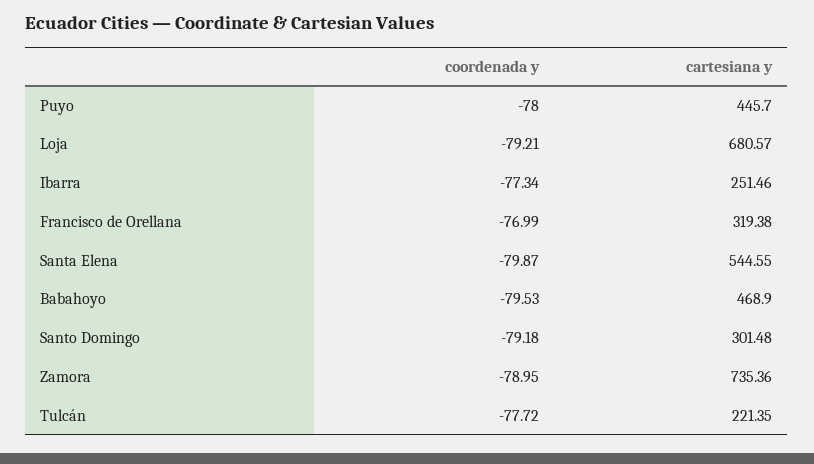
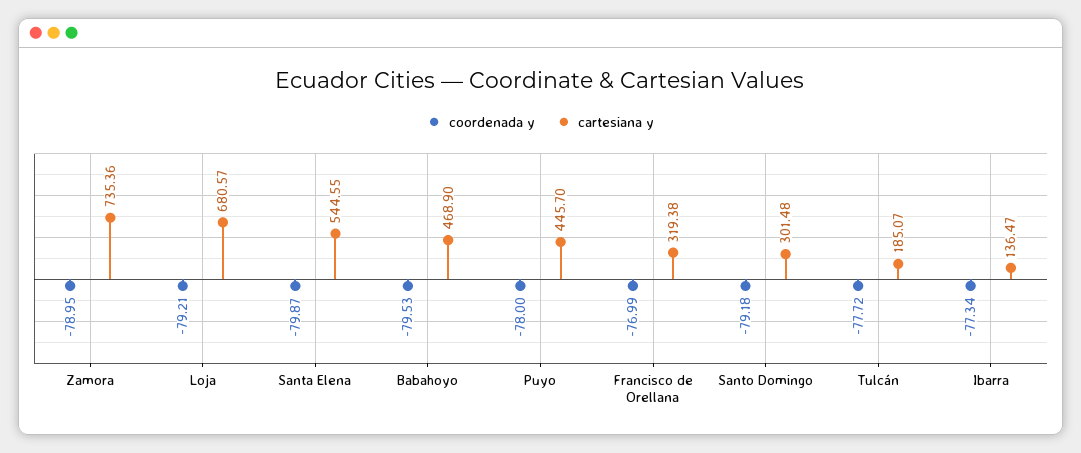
  {
    "coordenada y": {
      "Puyo": -78,
      "Loja": -79.21,
      "Ibarra": -77.34,
      "Francisco de Orellana": -76.99,
      "Santa Elena": -79.87,
      "Babahoyo": -79.53,
      "Santo Domingo": -79.18,
      "Zamora": -78.95,
      "Tulcán": -77.72
    },
    "cartesiana y": {
      "Puyo": 445.7,
      "Loja": 680.57,
-     "Ibarra": 251.46,
+     "Ibarra": 136.47,
      "Francisco de Orellana": 319.38,
      "Santa Elena": 544.55,
      "Babahoyo": 468.9,
      "Santo Domingo": 301.48,
      "Zamora": 735.36,
-     "Tulcán": 221.35
+     "Tulcán": 185.07
    }
  }

